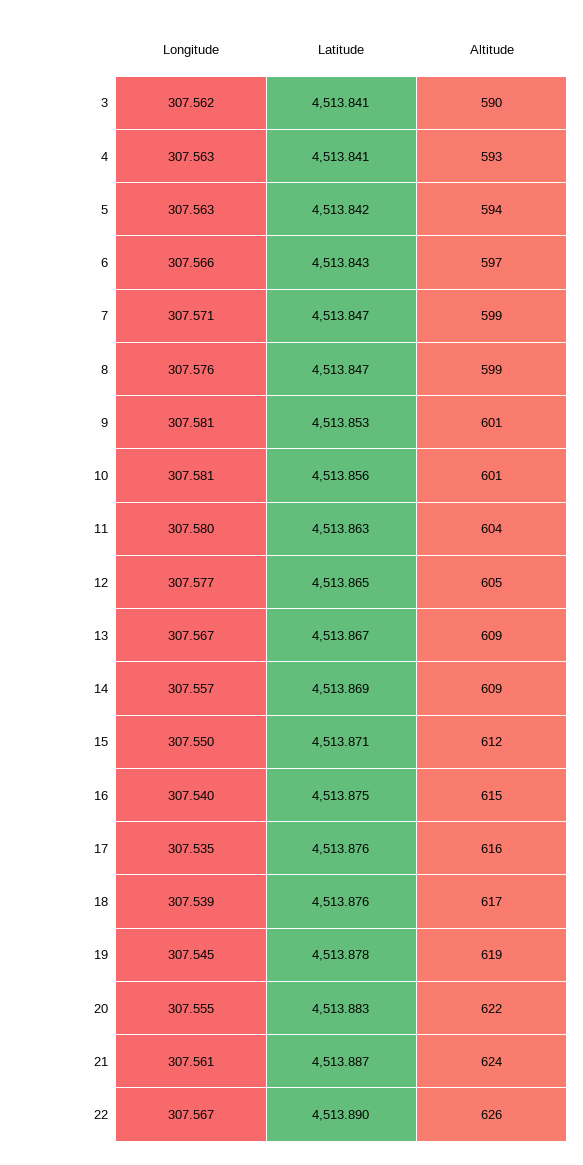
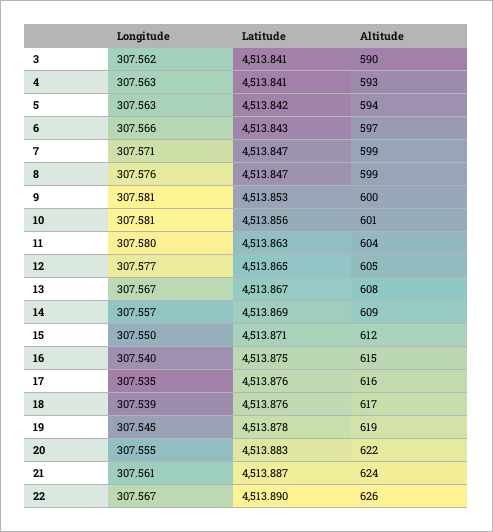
  {
    "Longitude": {
      "3": 307.562,
      "4": 307.563,
      "5": 307.563,
      "6": 307.566,
      "7": 307.571,
      "8": 307.576,
      "9": 307.581,
      "10": 307.581,
      "11": 307.58,
      "12": 307.577,
      "13": 307.567,
      "14": 307.557,
      "15": 307.55,
      "16": 307.54,
      "17": 307.535,
      "18": 307.539,
      "19": 307.545,
      "20": 307.555,
      "21": 307.561,
      "22": 307.567
    },
    "Latitude": {
      "3": 4513.841,
      "4": 4513.841,
      "5": 4513.842,
      "6": 4513.843,
      "7": 4513.847,
      "8": 4513.847,
      "9": 4513.853,
      "10": 4513.856,
      "11": 4513.863,
      "12": 4513.865,
      "13": 4513.867,
      "14": 4513.869,
      "15": 4513.871,
      "16": 4513.875,
      "17": 4513.876,
      "18": 4513.876,
      "19": 4513.878,
      "20": 4513.883,
      "21": 4513.887,
      "22": 4513.89
    },
    "Altitude": {
      "3": 590,
      "4": 593,
      "5": 594,
      "6": 597,
      "7": 599,
      "8": 599,
-     "9": 601,
+     "9": 600,
      "10": 601,
      "11": 604,
      "12": 605,
-     "13": 609,
+     "13": 608,
      "14": 609,
      "15": 612,
      "16": 615,
      "17": 616,
      "18": 617,
      "19": 619,
      "20": 622,
      "21": 624,
      "22": 626
    }
  }

